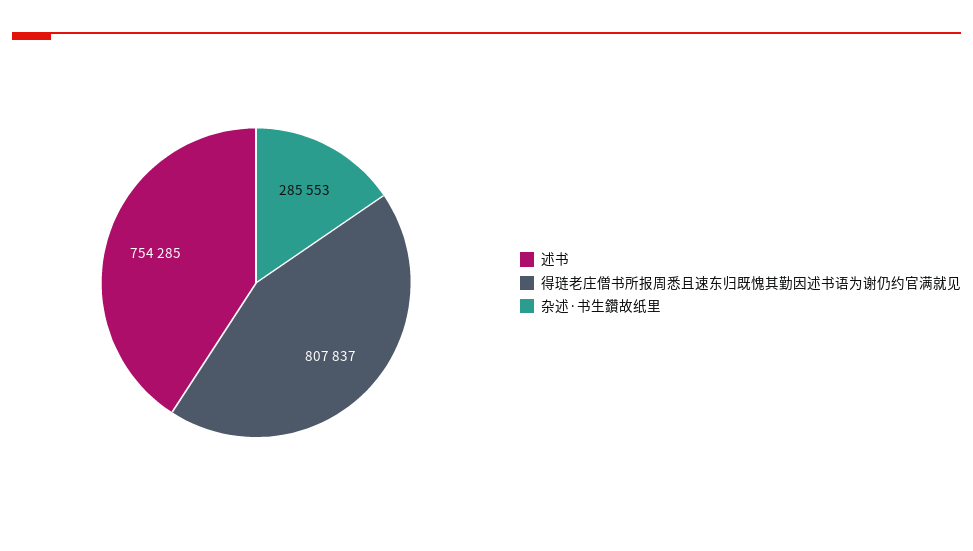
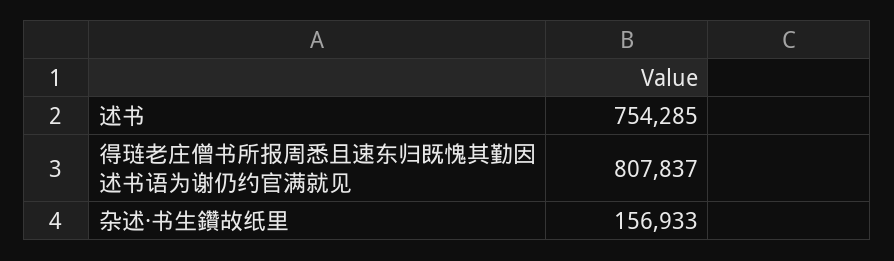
  {
    "述书": 754285,
    "得琏老庄僧书所报周悉且速东归既愧其勤因述书语为谢仍约官满就见": 807837,
-   "杂述·书生鑽故纸里": 285553
+   "杂述·书生鑽故纸里": 156933
  }

